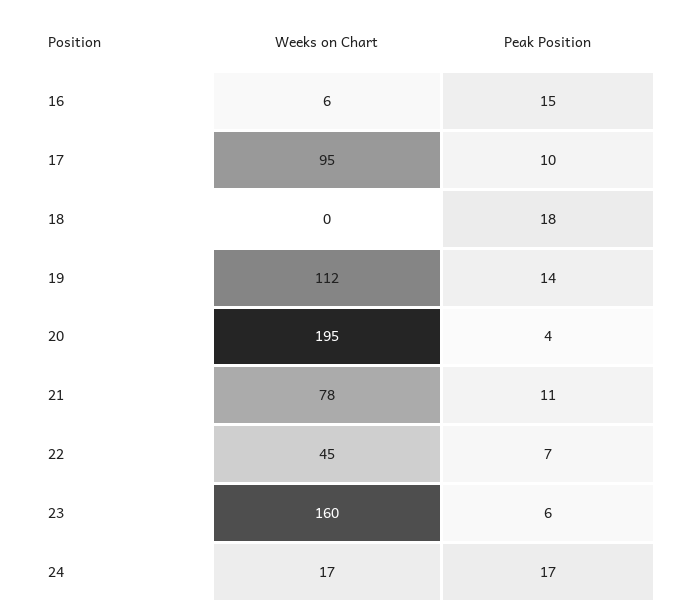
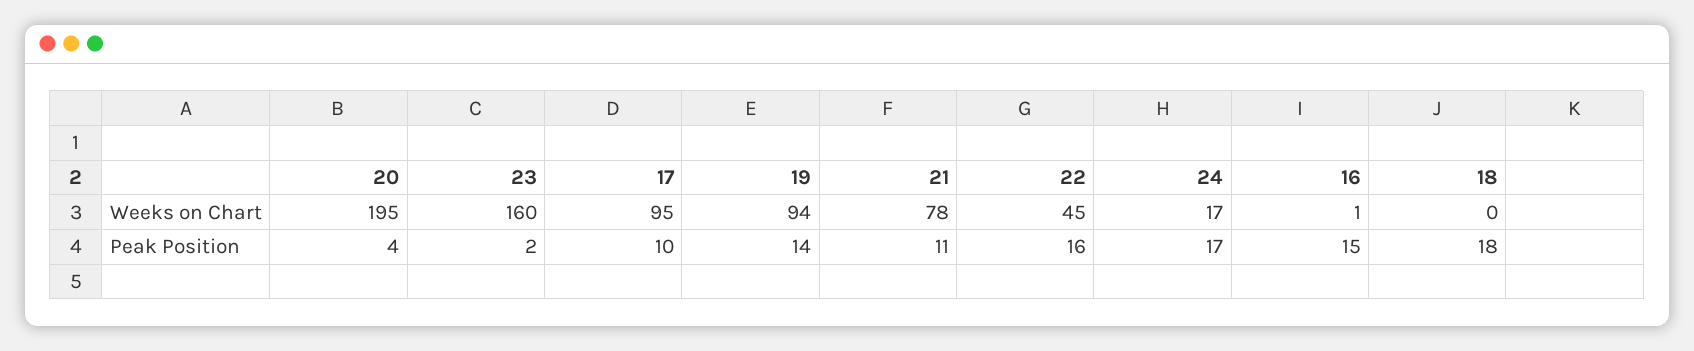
  {
    "Weeks on Chart": {
-     "16": 6,
+     "16": 1,
      "17": 95,
      "18": 0,
-     "19": 112,
+     "19": 94,
      "20": 195,
      "21": 78,
      "22": 45,
      "23": 160,
      "24": 17
    },
    "Peak Position": {
      "16": 15,
      "17": 10,
      "18": 18,
      "19": 14,
      "20": 4,
      "21": 11,
-     "22": 7,
+     "22": 16,
-     "23": 6,
+     "23": 2,
      "24": 17
    }
  }

